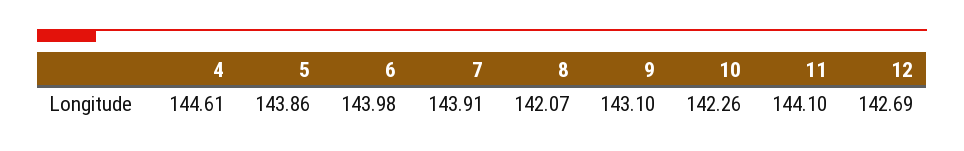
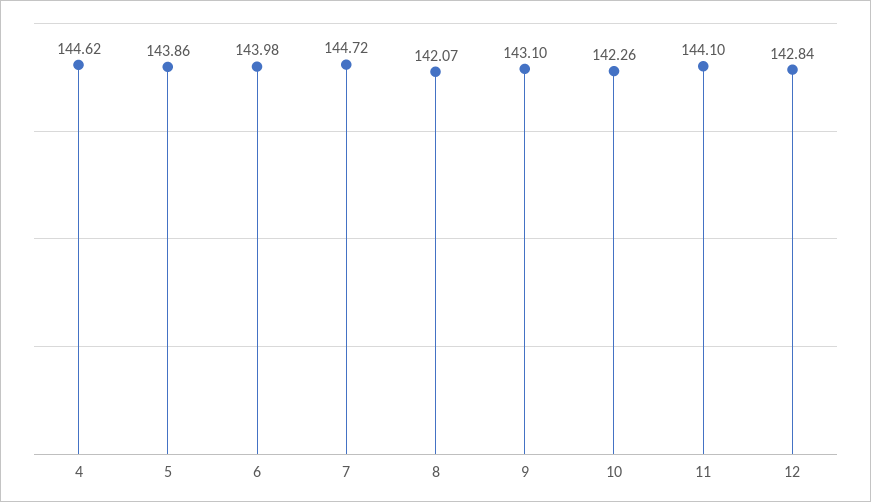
  {
-   "4": 144.61,
+   "4": 144.62,
    "5": 143.86,
    "6": 143.98,
-   "7": 143.91,
+   "7": 144.72,
    "8": 142.07,
    "9": 143.1,
    "10": 142.26,
    "11": 144.1,
-   "12": 142.69
+   "12": 142.84
  }

